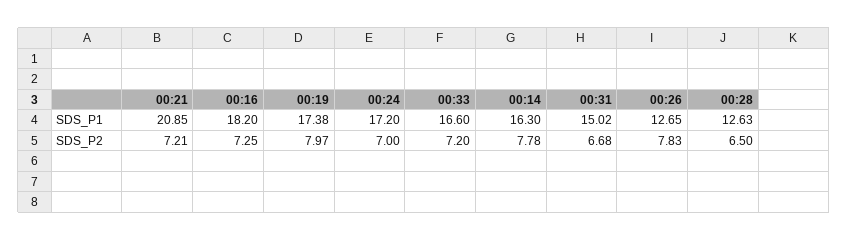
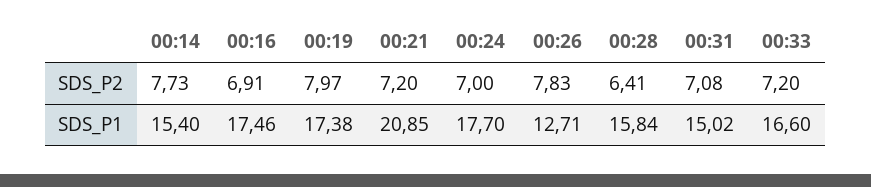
  {
    "00:21": {
      "SDS_P1": 20.85,
-     "SDS_P2": 7.21
+     "SDS_P2": 7.2
    },
    "00:16": {
-     "SDS_P1": 18.2,
+     "SDS_P1": 17.46,
-     "SDS_P2": 7.25
+     "SDS_P2": 6.91
    },
    "00:19": {
      "SDS_P1": 17.38,
      "SDS_P2": 7.97
    },
    "00:24": {
-     "SDS_P1": 17.2,
+     "SDS_P1": 17.7,
      "SDS_P2": 7
    },
    "00:33": {
      "SDS_P1": 16.6,
      "SDS_P2": 7.2
    },
    "00:14": {
-     "SDS_P1": 16.3,
+     "SDS_P1": 15.4,
-     "SDS_P2": 7.78
+     "SDS_P2": 7.73
    },
    "00:31": {
      "SDS_P1": 15.02,
-     "SDS_P2": 6.68
+     "SDS_P2": 7.08
    },
    "00:26": {
-     "SDS_P1": 12.65,
+     "SDS_P1": 12.71,
      "SDS_P2": 7.83
    },
    "00:28": {
-     "SDS_P1": 12.63,
+     "SDS_P1": 15.84,
-     "SDS_P2": 6.5
+     "SDS_P2": 6.41
    }
  }

